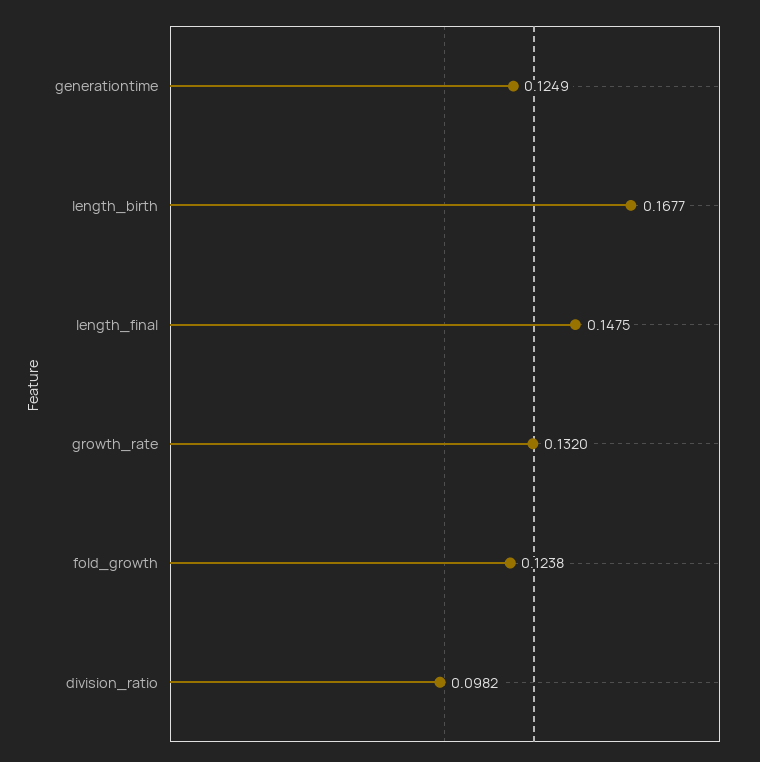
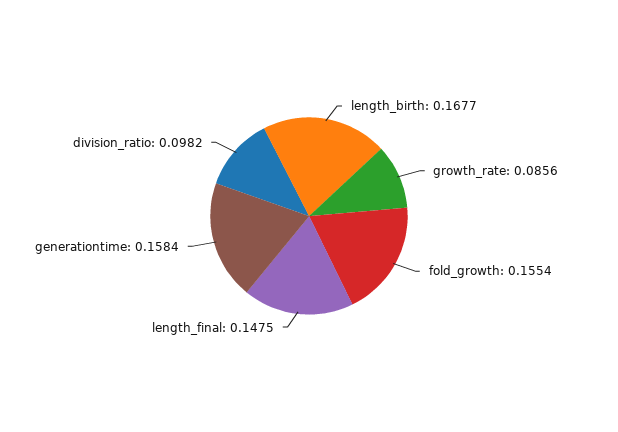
  {
-   "generationtime": 0.1249,
+   "generationtime": 0.1584,
    "length_birth": 0.1677,
    "length_final": 0.1475,
-   "growth_rate": 0.132,
+   "growth_rate": 0.0856,
-   "fold_growth": 0.1238,
+   "fold_growth": 0.1554,
    "division_ratio": 0.0982
  }

